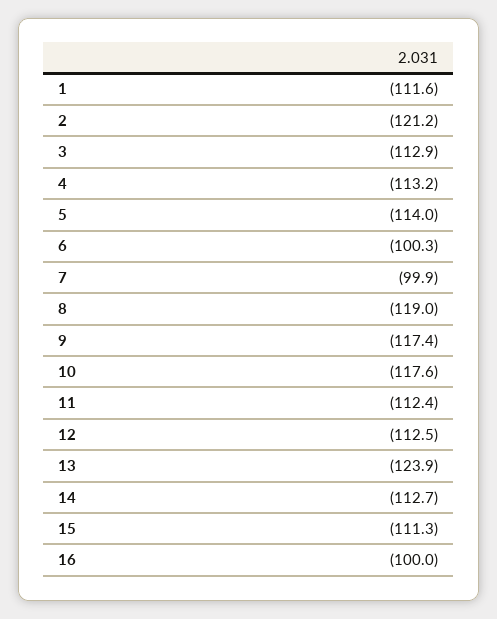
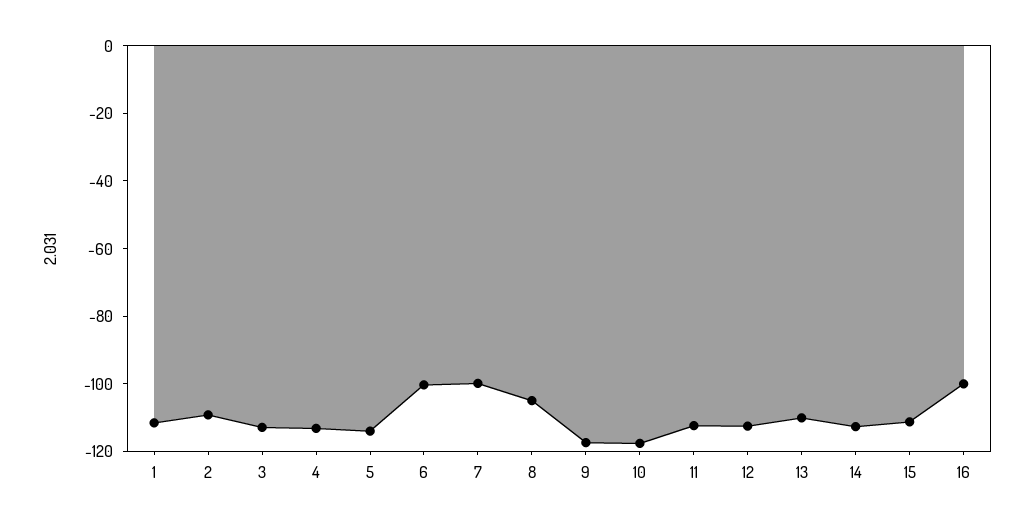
  {
    "1": -111.6,
-   "2": -121.2,
+   "2": -110,
    "3": -112.9,
    "4": -113.2,
    "5": -114,
    "6": -100.3,
    "7": -99.9,
-   "8": -119,
+   "8": -105,
    "9": -117.4,
    "10": -117.6,
    "11": -112.4,
    "12": -112.5,
-   "13": -123.9,
+   "13": -110,
    "14": -112.7,
    "15": -111.3,
    "16": -100
  }

